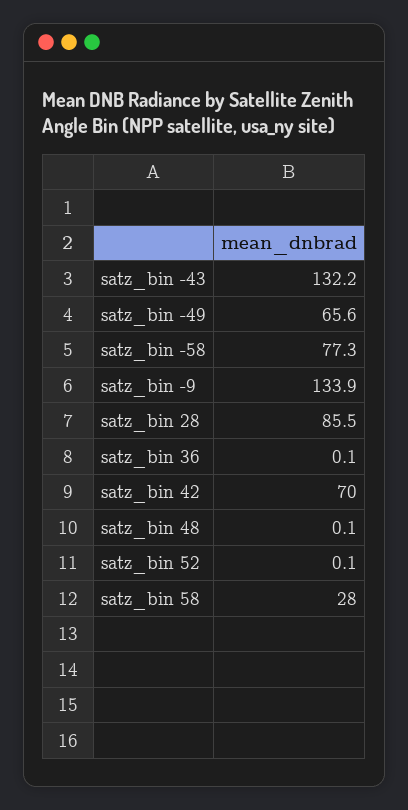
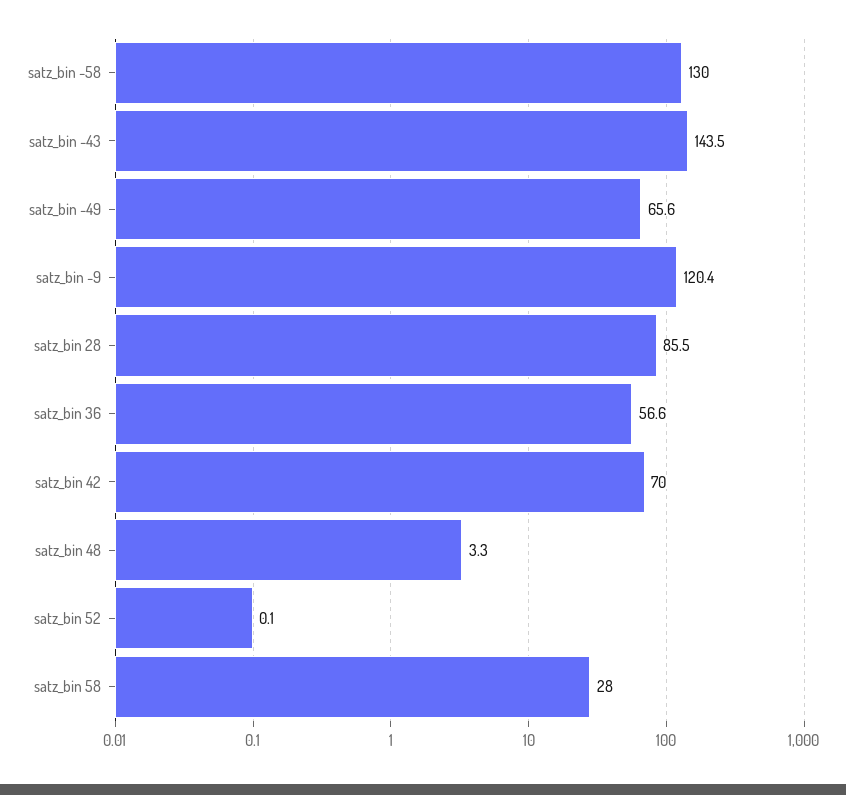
  {
-   "satz_bin -43": 132.2,
+   "satz_bin -43": 143.5,
    "satz_bin -49": 65.6,
-   "satz_bin -58": 77.3,
+   "satz_bin -58": 130,
-   "satz_bin -9": 133.9,
+   "satz_bin -9": 120.4,
    "satz_bin 28": 85.5,
-   "satz_bin 36": 0.1,
+   "satz_bin 36": 56.6,
    "satz_bin 42": 70,
-   "satz_bin 48": 0.1,
+   "satz_bin 48": 3.3,
    "satz_bin 52": 0.1,
    "satz_bin 58": 28
  }

